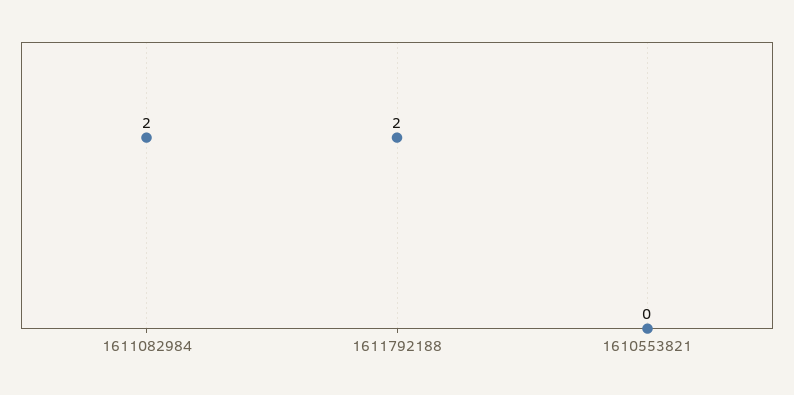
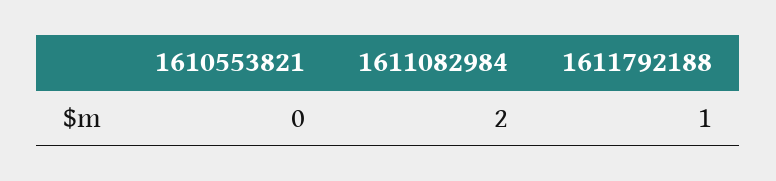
  {
    "1611082984": 2,
-   "1611792188": 2,
+   "1611792188": 1,
    "1610553821": 0
  }

